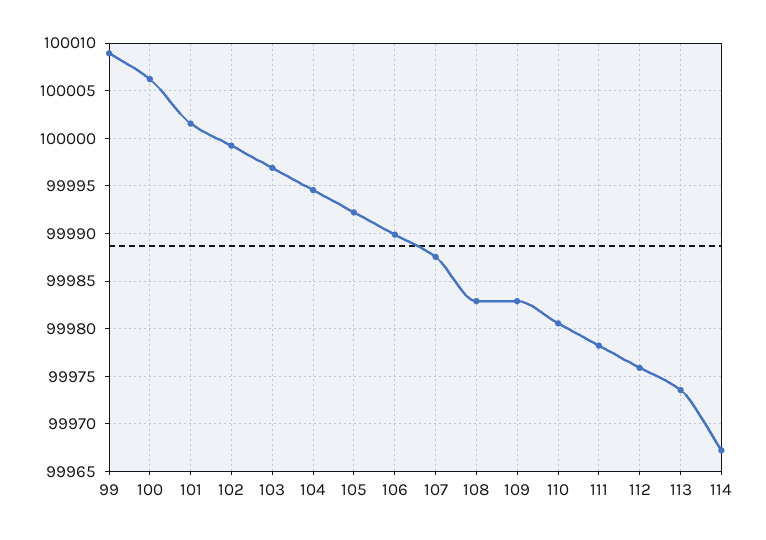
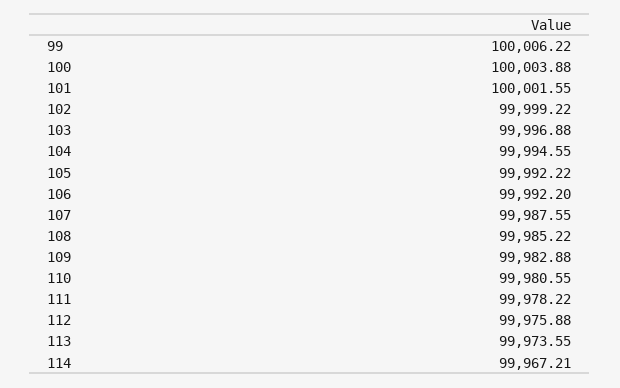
  {
-   "99": 100009,
+   "99": 100006.22,
-   "100": 100006,
+   "100": 100003.88,
    "101": 100001.55,
    "102": 99999.22,
    "103": 99996.88,
    "104": 99994.55,
    "105": 99992.22,
-   "106": 99990,
+   "106": 99992.2,
    "107": 99987.55,
-   "108": 99983,
+   "108": 99985.22,
    "109": 99982.88,
    "110": 99980.55,
    "111": 99978.22,
    "112": 99975.88,
    "113": 99973.55,
    "114": 99967.21
  }

